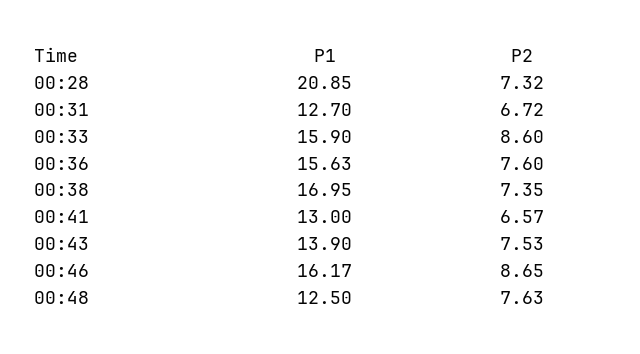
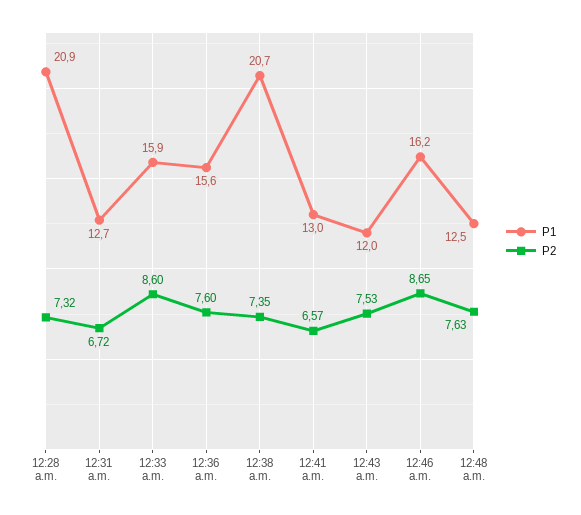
  {
    "P1": {
      "00:28": 20.85,
      "00:31": 12.7,
      "00:33": 15.9,
      "00:36": 15.63,
-     "00:38": 16.95,
+     "00:38": 20.7,
      "00:41": 13,
-     "00:43": 13.9,
+     "00:43": 12,
      "00:46": 16.17,
      "00:48": 12.5
    },
    "P2": {
      "00:28": 7.32,
      "00:31": 6.72,
      "00:33": 8.6,
      "00:36": 7.6,
      "00:38": 7.35,
      "00:41": 6.57,
      "00:43": 7.53,
      "00:46": 8.65,
      "00:48": 7.63
    }
  }

